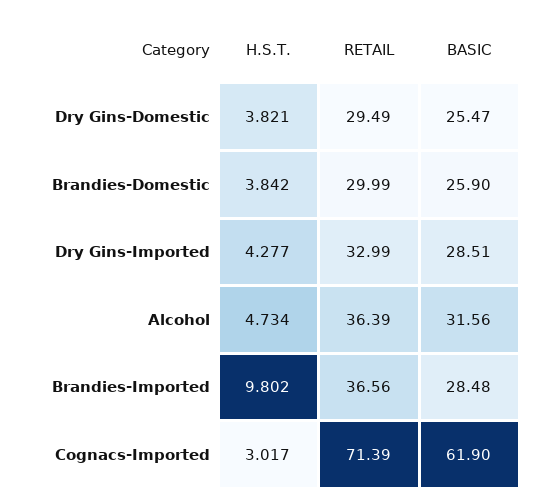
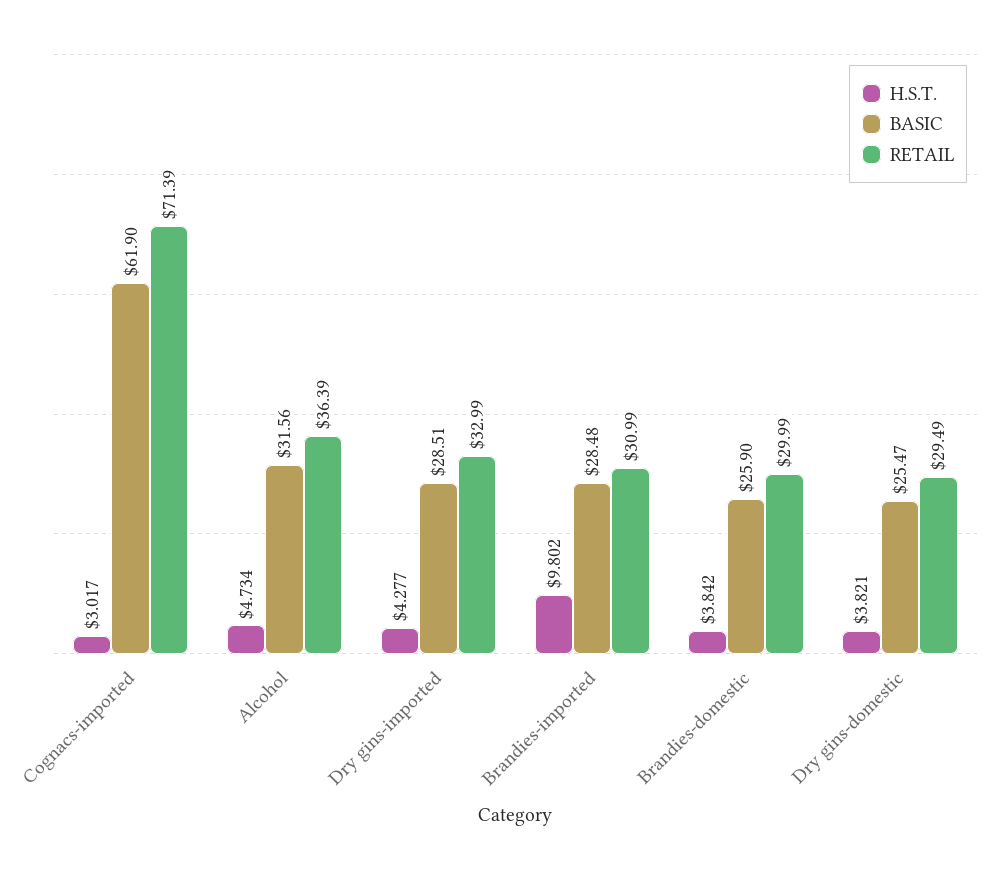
  {
    "H.S.T.": {
      "Dry Gins-Domestic": 3.821,
      "Brandies-Domestic": 3.842,
      "Dry Gins-Imported": 4.277,
      "Alcohol": 4.734,
      "Brandies-Imported": 9.802,
      "Cognacs-Imported": 3.017
    },
    "RETAIL": {
      "Dry Gins-Domestic": 29.49,
      "Brandies-Domestic": 29.99,
      "Dry Gins-Imported": 32.99,
      "Alcohol": 36.39,
-     "Brandies-Imported": 36.56,
+     "Brandies-Imported": 30.99,
      "Cognacs-Imported": 71.39
    },
    "BASIC": {
      "Dry Gins-Domestic": 25.47,
      "Brandies-Domestic": 25.9,
      "Dry Gins-Imported": 28.51,
      "Alcohol": 31.56,
      "Brandies-Imported": 28.48,
      "Cognacs-Imported": 61.9
    }
  }

